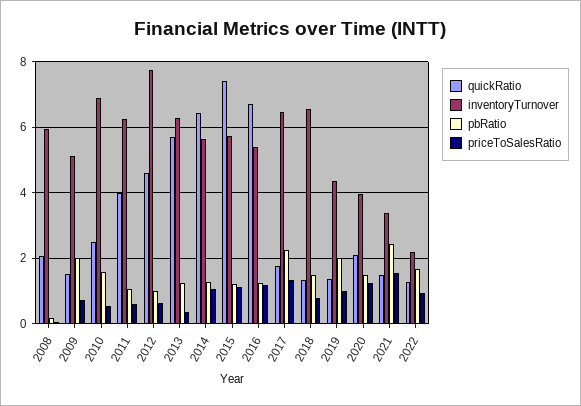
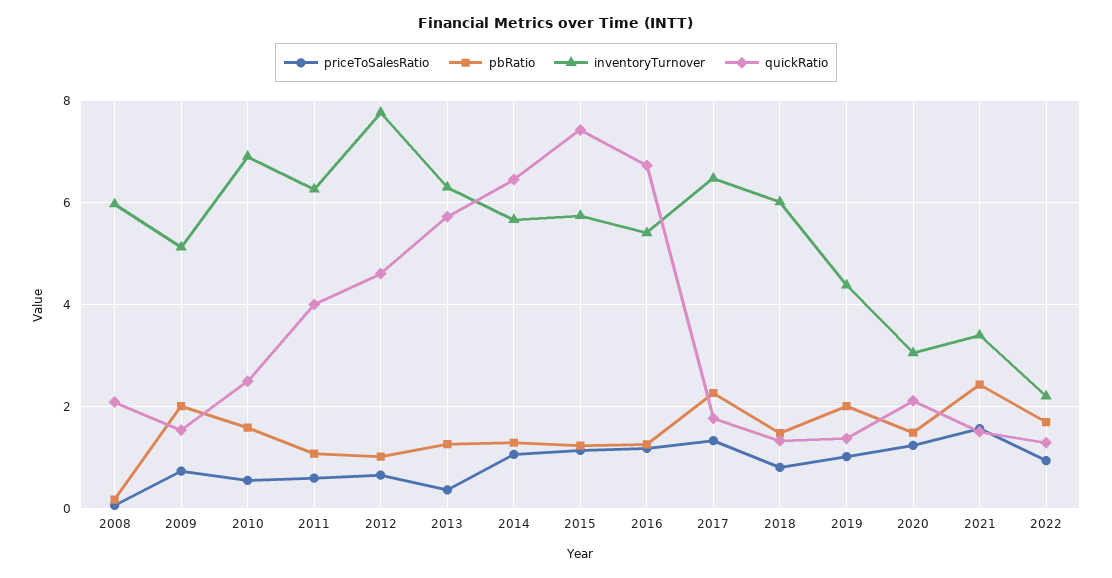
  {
    "quickRatio": {
      "2008": 2,
      "2009": 1.6,
      "2010": 2.4,
      "2011": 4,
      "2012": 4.6,
      "2013": 5.8,
      "2014": 6.4,
      "2015": 7.4,
      "2016": 6.8,
      "2017": 1.8,
      "2018": 1.4,
      "2019": 1.4,
      "2020": 2.2,
      "2021": 1.6,
      "2022": 1.2
    },
    "inventoryTurnover": {
      "2008": 6,
      "2009": 5.2,
      "2010": 6.8,
      "2011": 6.2,
      "2012": 7.8,
      "2013": 6.2,
      "2014": 5.6,
      "2015": 5.8,
      "2016": 5.4,
      "2017": 6.4,
-     "2018": 6.6,
+     "2018": 6,
      "2019": 4.4,
-     "2020": 4,
+     "2020": 3,
      "2021": 3.4,
      "2022": 2.2
    },
    "pbRatio": {
      "2008": 0.2,
      "2009": 2,
      "2010": 1.6,
      "2011": 1,
      "2012": 1,
      "2013": 1.2,
      "2014": 1.2,
      "2015": 1.2,
      "2016": 1.2,
      "2017": 2.2,
      "2018": 1.4,
      "2019": 2,
      "2020": 1.4,
      "2021": 2.4,
      "2022": 1.6
    },
    "priceToSalesRatio": {
      "2008": 0,
      "2009": 0.8,
      "2010": 0.6,
      "2011": 0.6,
      "2012": 0.6,
      "2013": 0.4,
      "2014": 1,
      "2015": 1.2,
      "2016": 1.2,
      "2017": 1.4,
      "2018": 0.8,
      "2019": 1,
      "2020": 1.2,
      "2021": 1.6,
      "2022": 1
    }
  }

